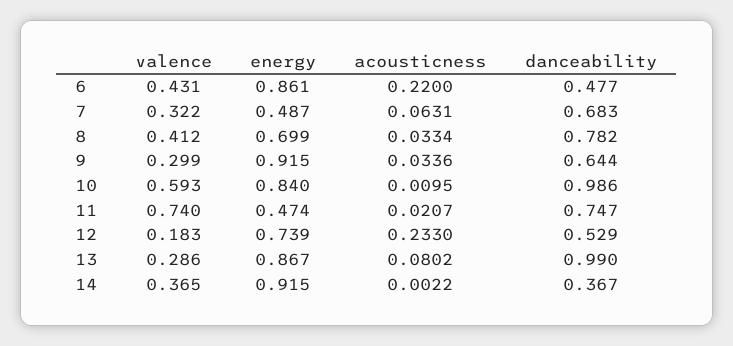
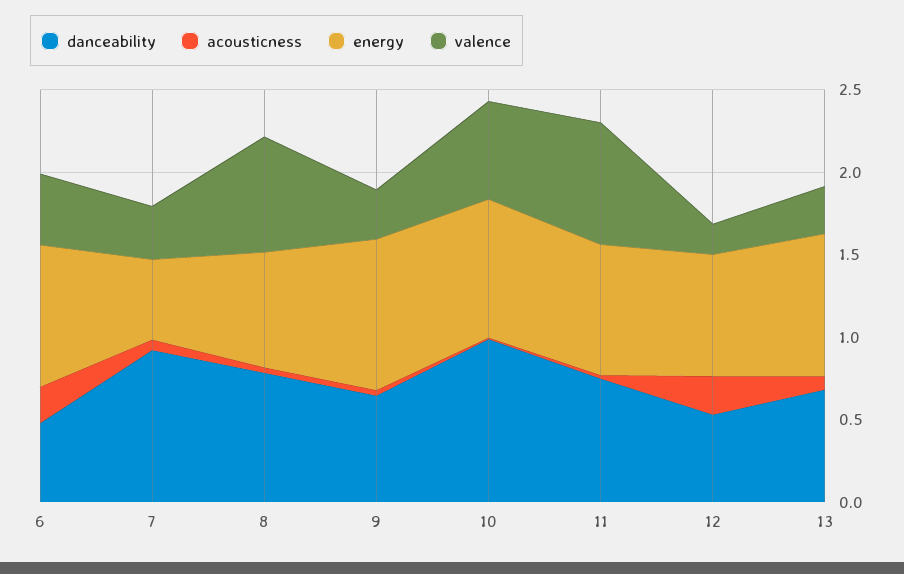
  {
    "valence": {
      "6": 0.431,
      "7": 0.322,
-     "8": 0.412,
+     "8": 0.7,
      "9": 0.299,
      "10": 0.593,
      "11": 0.74,
      "12": 0.183,
-     "13": 0.286,
+     "13": 0.286
-     "14": 0.365
    },
    "energy": {
      "6": 0.861,
      "7": 0.487,
      "8": 0.699,
      "9": 0.915,
      "10": 0.84,
-     "11": 0.474,
+     "11": 0.8,
      "12": 0.739,
-     "13": 0.867,
+     "13": 0.867
-     "14": 0.915
    },
    "acousticness": {
      "6": 0.22,
      "7": 0.0631,
      "8": 0.0334,
      "9": 0.0336,
      "10": 0.0095,
      "11": 0.0207,
      "12": 0.233,
-     "13": 0.0802,
+     "13": 0.0802
-     "14": 0.0022
    },
    "danceability": {
      "6": 0.477,
-     "7": 0.683,
+     "7": 0.9,
      "8": 0.782,
      "9": 0.644,
      "10": 0.986,
      "11": 0.747,
      "12": 0.529,
-     "13": 0.99,
+     "13": 0.7
-     "14": 0.367
    }
  }

